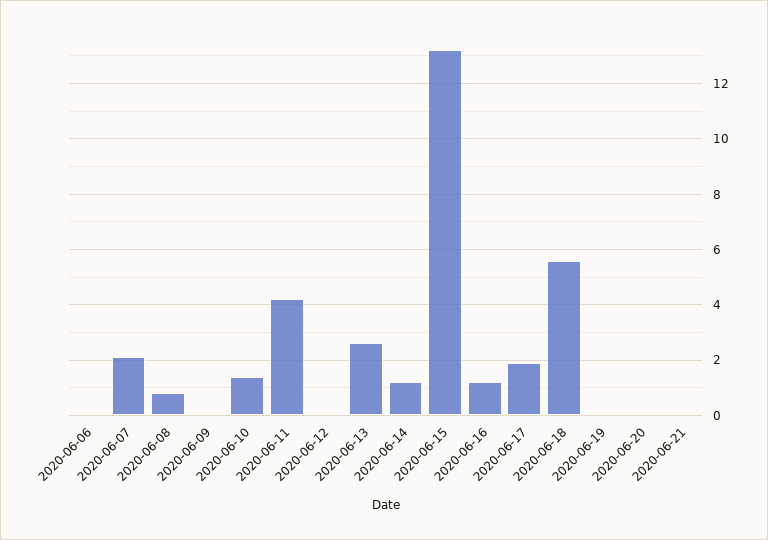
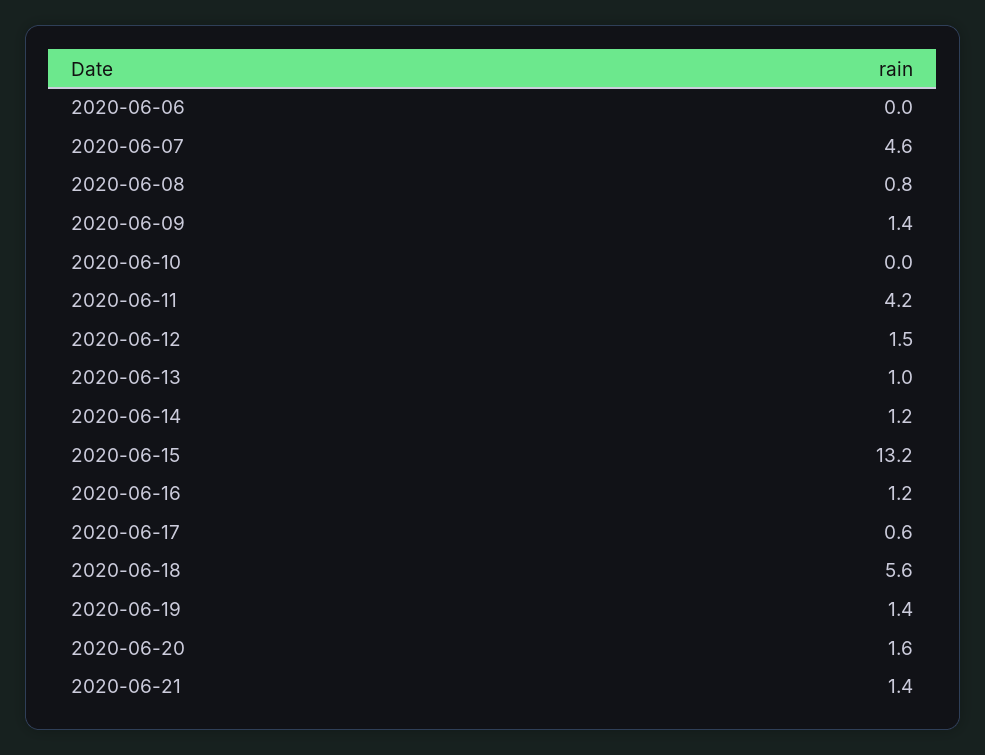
  {
    "2020-06-06": 0,
-   "2020-06-07": 2,
+   "2020-06-07": 4.6,
    "2020-06-08": 0.8,
-   "2020-06-09": 0,
+   "2020-06-09": 1.4,
-   "2020-06-10": 1.5,
+   "2020-06-10": 0,
    "2020-06-11": 4.2,
-   "2020-06-12": 0,
+   "2020-06-12": 1.5,
-   "2020-06-13": 2.5,
+   "2020-06-13": 1,
    "2020-06-14": 1.2,
    "2020-06-15": 13.2,
    "2020-06-16": 1.2,
-   "2020-06-17": 2,
+   "2020-06-17": 0.6,
    "2020-06-18": 5.6,
-   "2020-06-19": 0,
+   "2020-06-19": 1.4,
-   "2020-06-20": 0,
+   "2020-06-20": 1.6,
-   "2020-06-21": 0
+   "2020-06-21": 1.4
  }

